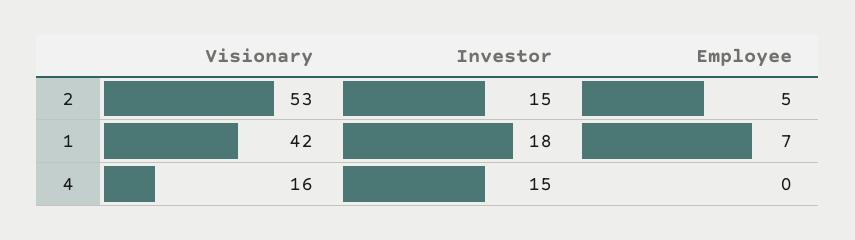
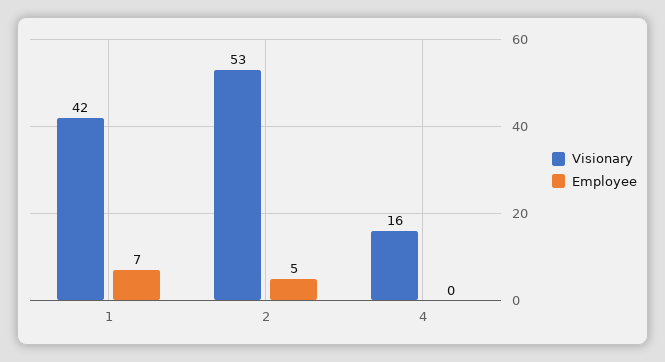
  {
    "Visionary": {
      "2": 53,
      "1": 42,
      "4": 16
    },
-   "Investor": {
-     "2": 15,
-     "1": 18,
-     "4": 15
-   },
    "Employee": {
      "2": 5,
      "1": 7,
      "4": 0
    }
  }

